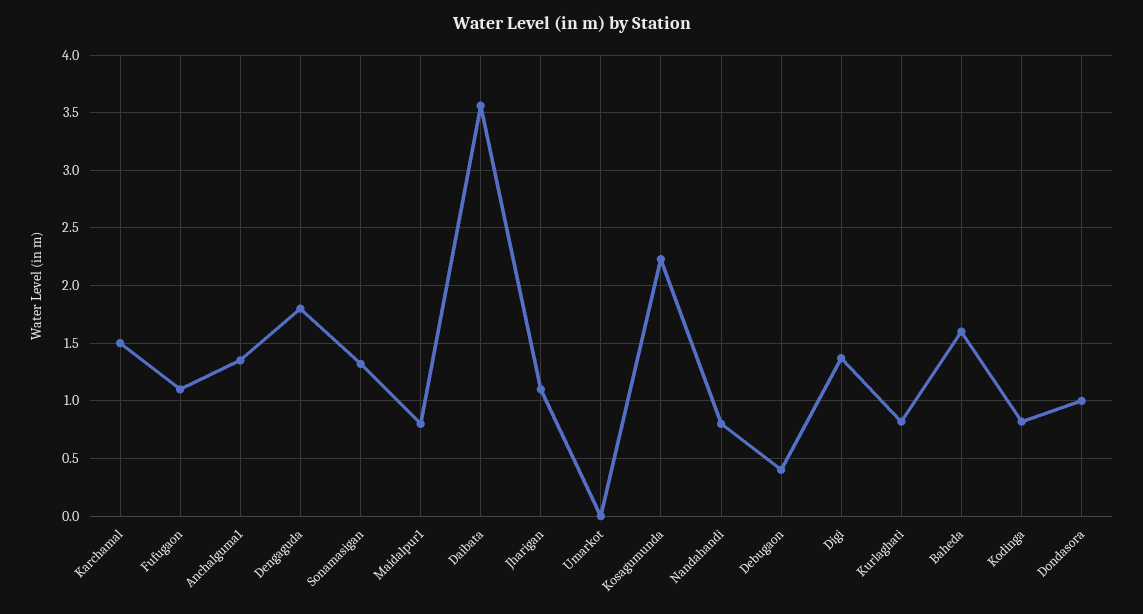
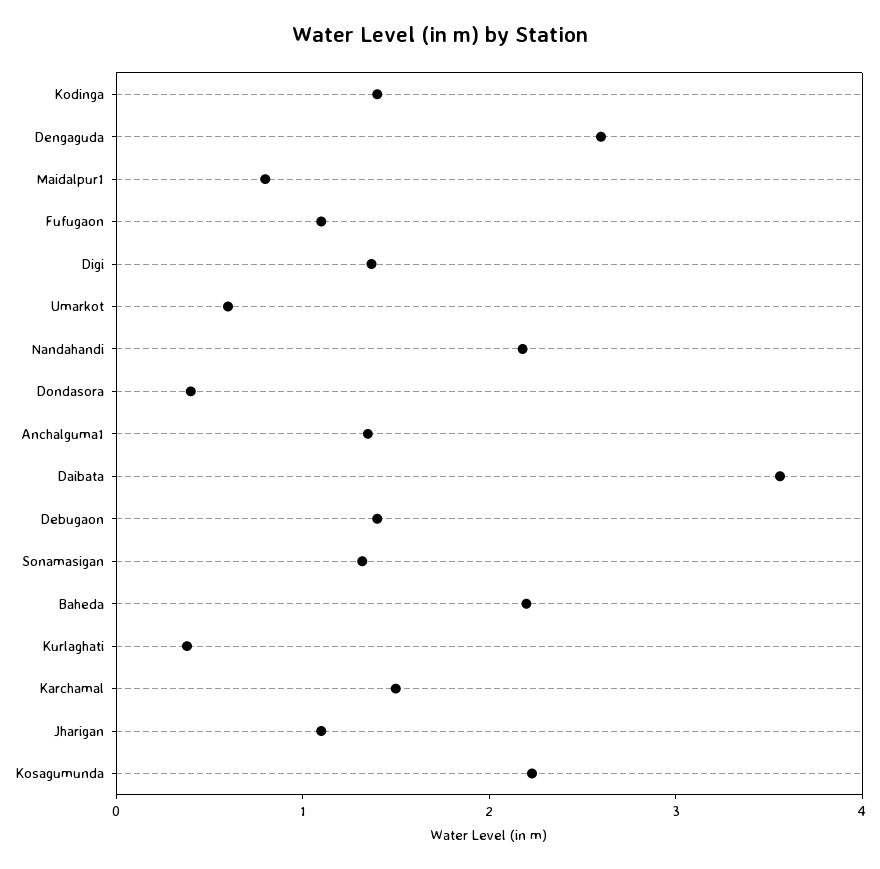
  {
    "Karchamal": 1.5,
    "Fufugaon": 1.1,
    "Anchalguma1": 1.4,
-   "Dengaguda": 1.8,
+   "Dengaguda": 2.6,
    "Sonamasigan": 1.3,
    "Maidalpur1": 0.8,
    "Daibata": 3.6,
    "Jharigan": 1.1,
-   "Umarkot": 0,
+   "Umarkot": 0.6,
    "Kosagumunda": 2.2,
-   "Nandahandi": 0.8,
+   "Nandahandi": 2.2,
-   "Debugaon": 0.4,
+   "Debugaon": 1.4,
    "Digi": 1.4,
-   "Kurlaghati": 0.8,
+   "Kurlaghati": 0.4,
-   "Baheda": 1.6,
+   "Baheda": 2.2,
-   "Kodinga": 0.8,
+   "Kodinga": 1.4,
-   "Dondasora": 1
+   "Dondasora": 0.4
  }

